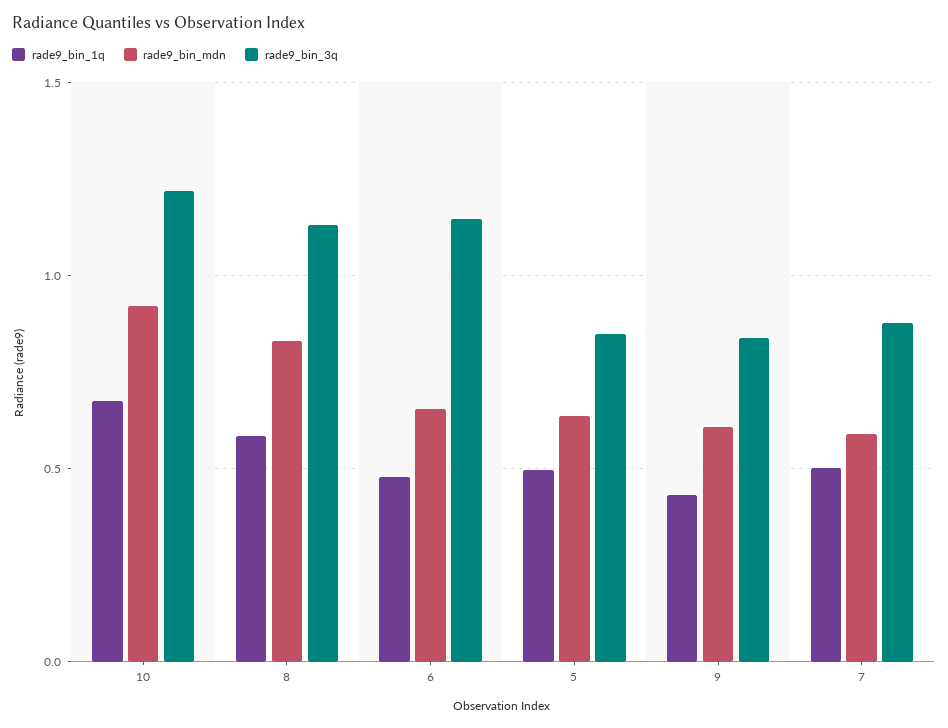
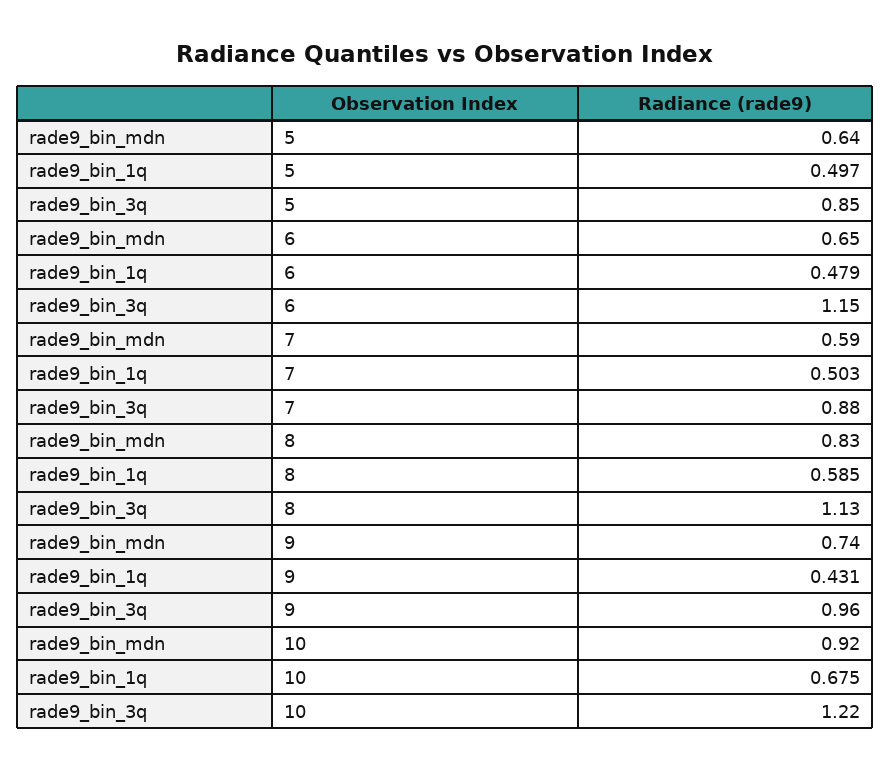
  {
    "rade9_bin_1q": {
      "10": 0.675,
      "8": 0.585,
      "6": 0.479,
      "5": 0.497,
      "9": 0.431,
      "7": 0.503
    },
    "rade9_bin_mdn": {
      "10": 0.92,
      "8": 0.83,
      "6": 0.65,
      "5": 0.64,
-     "9": 0.6,
+     "9": 0.74,
      "7": 0.59
    },
    "rade9_bin_3q": {
      "10": 1.22,
      "8": 1.13,
      "6": 1.15,
      "5": 0.85,
-     "9": 0.85,
+     "9": 0.96,
      "7": 0.88
    }
  }

